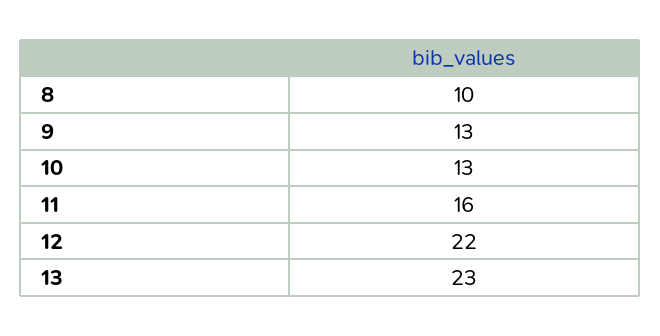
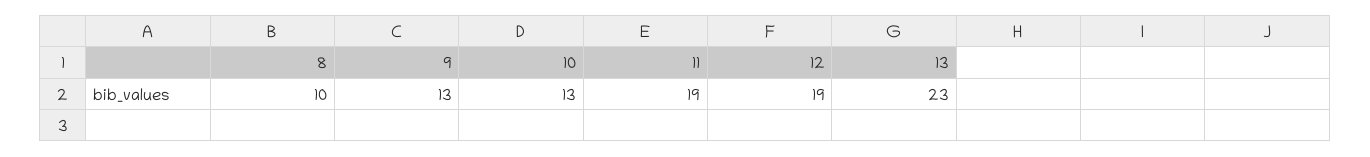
  {
    "8": 10,
    "9": 13,
    "10": 13,
-   "11": 16,
+   "11": 19,
-   "12": 22,
+   "12": 19,
    "13": 23
  }

